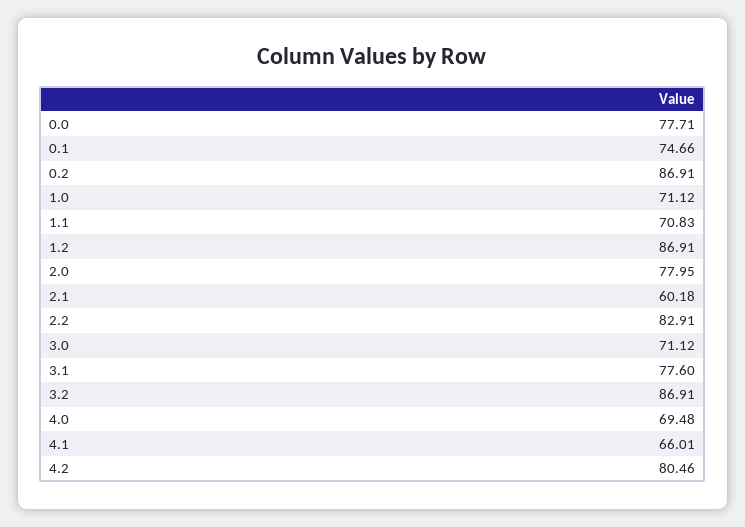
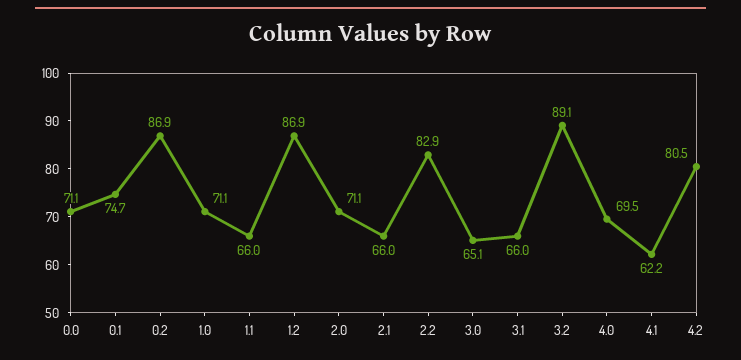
  {
-   "0.0": 77.71,
+   "0.0": 71.1,
    "0.1": 74.66,
    "0.2": 86.91,
    "1.0": 71.12,
-   "1.1": 70.83,
+   "1.1": 66,
    "1.2": 86.91,
-   "2.0": 77.95,
+   "2.0": 71.1,
-   "2.1": 60.18,
+   "2.1": 66,
    "2.2": 82.91,
-   "3.0": 71.12,
+   "3.0": 65.1,
-   "3.1": 77.6,
+   "3.1": 66,
-   "3.2": 86.91,
+   "3.2": 89.1,
    "4.0": 69.48,
-   "4.1": 66.01,
+   "4.1": 62.2,
    "4.2": 80.46
  }

